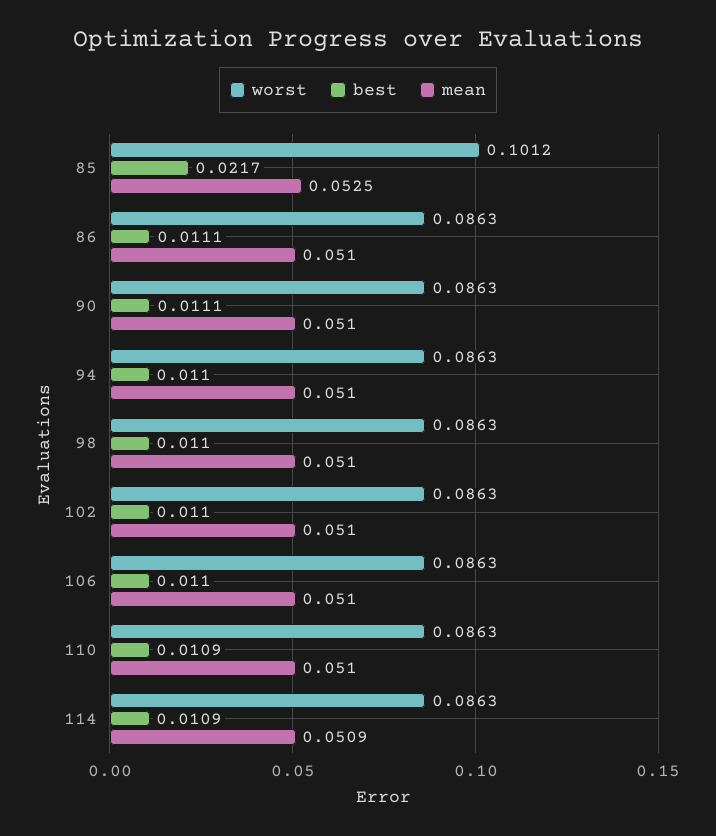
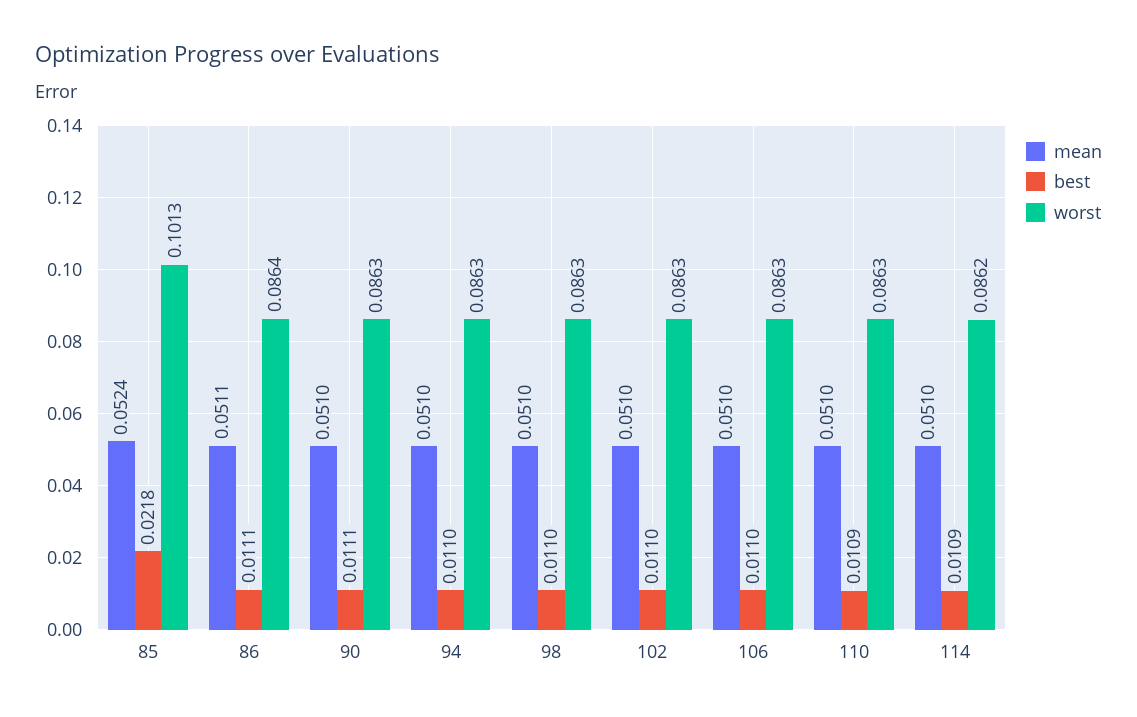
  {
    "worst": {
-     "85": 0.1012,
+     "85": 0.1013,
-     "86": 0.0863,
+     "86": 0.0864,
      "90": 0.0863,
      "94": 0.0863,
      "98": 0.0863,
      "102": 0.0863,
      "106": 0.0863,
      "110": 0.0863,
-     "114": 0.0863
+     "114": 0.0862
    },
    "best": {
-     "85": 0.0217,
+     "85": 0.0218,
      "86": 0.0111,
      "90": 0.0111,
      "94": 0.011,
      "98": 0.011,
      "102": 0.011,
      "106": 0.011,
      "110": 0.0109,
      "114": 0.0109
    },
    "mean": {
-     "85": 0.0525,
+     "85": 0.0524,
-     "86": 0.051,
+     "86": 0.0511,
      "90": 0.051,
      "94": 0.051,
      "98": 0.051,
      "102": 0.051,
      "106": 0.051,
      "110": 0.051,
-     "114": 0.0509
+     "114": 0.051
    }
  }

